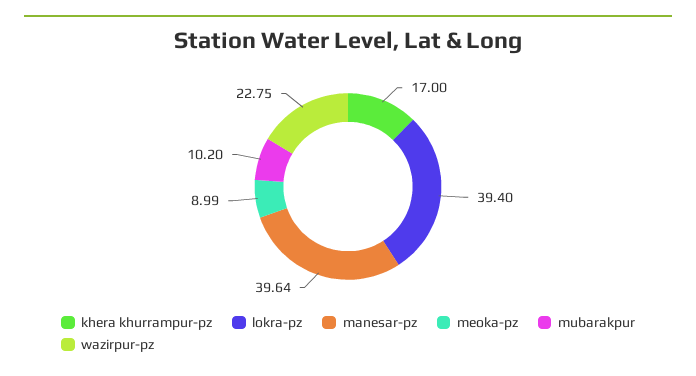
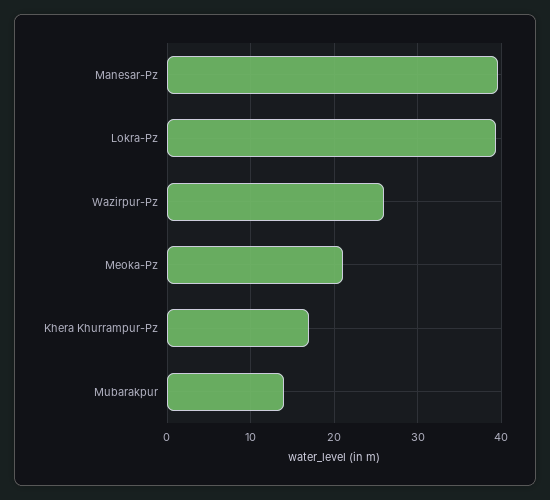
  {
    "khera khurrampur-pz": 17,
    "lokra-pz": 39.4,
    "manesar-pz": 39.64,
-   "meoka-pz": 8.99,
+   "meoka-pz": 21,
-   "mubarakpur": 10.2,
+   "mubarakpur": 14,
-   "wazirpur-pz": 22.75
+   "wazirpur-pz": 26
  }

